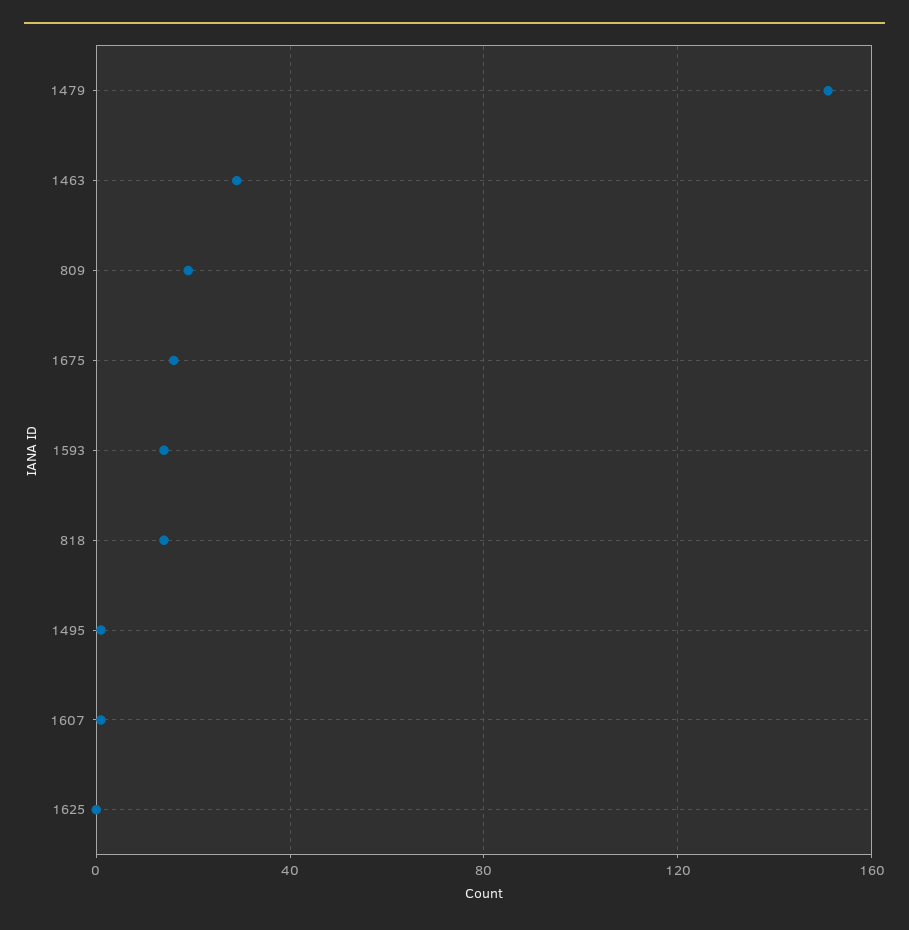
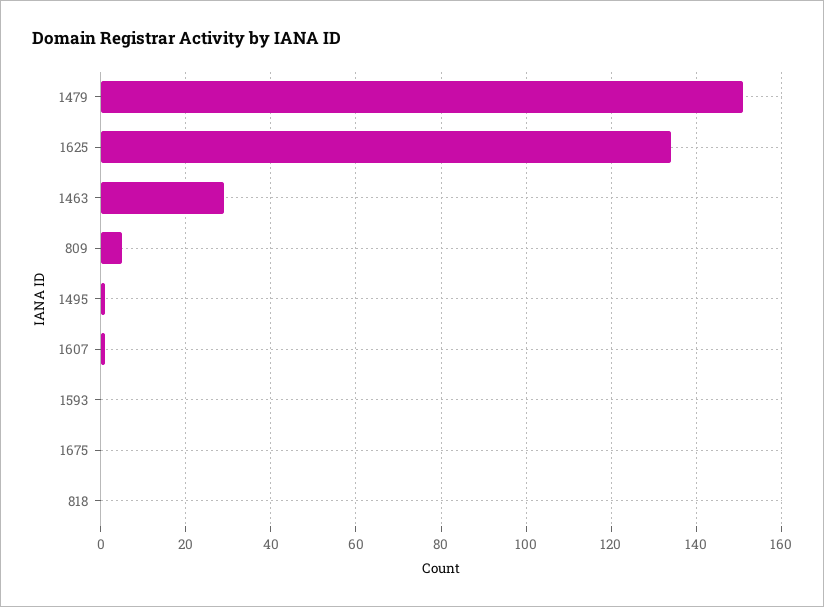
  {
    "1479": 150,
    "1463": 30,
-   "809": 20,
+   "809": 5,
-   "1675": 15,
+   "1675": 0,
-   "1593": 15,
+   "1593": 0,
-   "818": 15,
+   "818": 0,
    "1495": 0,
    "1607": 0,
-   "1625": 0
+   "1625": 135
  }

